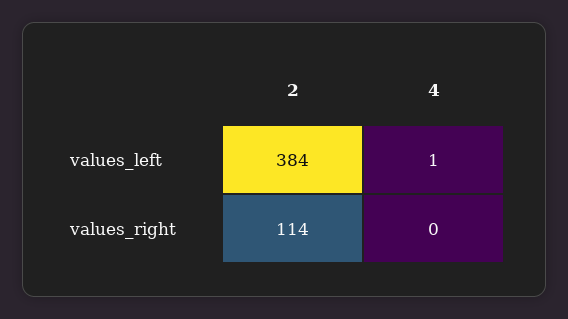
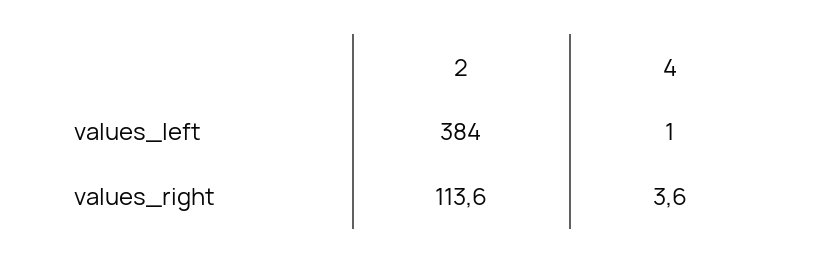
  {
    "2": {
      "values_left": 384,
      "values_right": 113.6
    },
    "4": {
      "values_left": 1,
-     "values_right": 0
+     "values_right": 3.6
    }
  }

